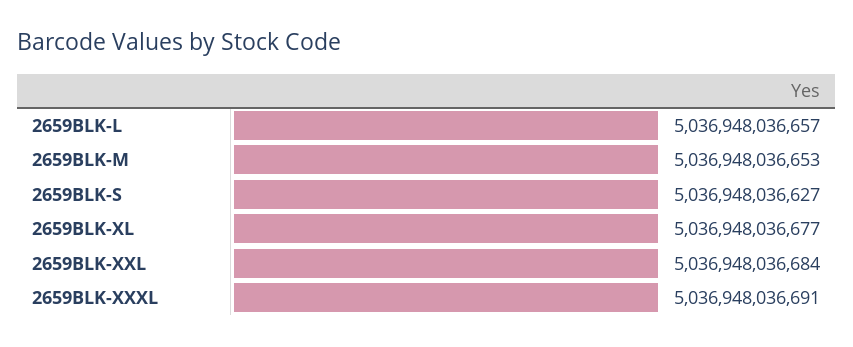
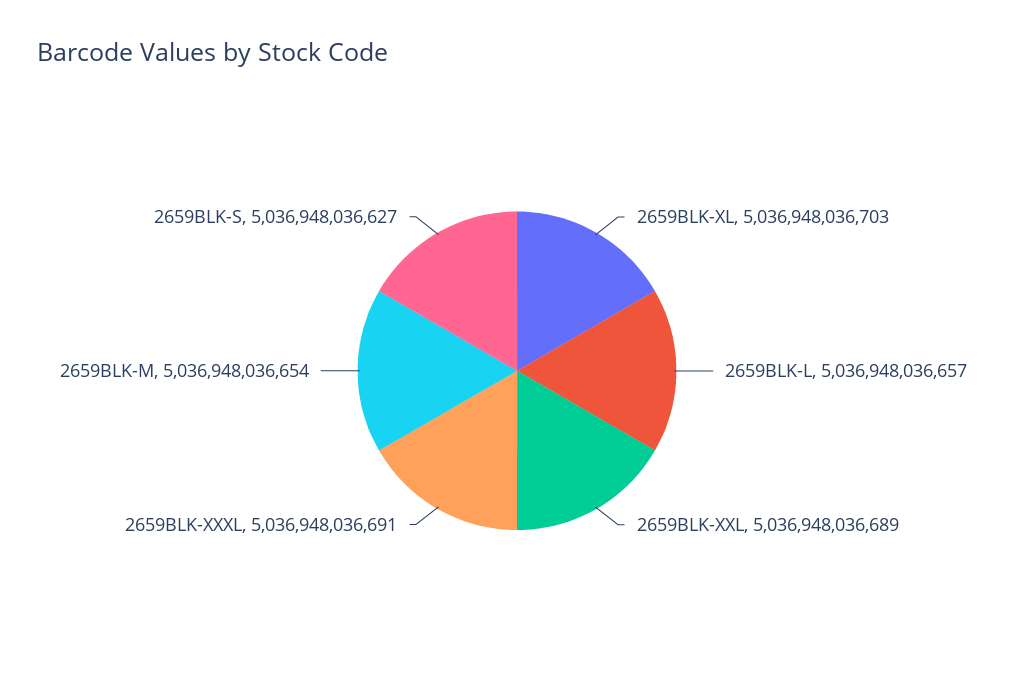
  {
    "2659BLK-L": 5036948036657,
-   "2659BLK-M": 5036948036653,
+   "2659BLK-M": 5036948036654,
    "2659BLK-S": 5036948036627,
-   "2659BLK-XL": 5036948036677,
+   "2659BLK-XL": 5036948036703,
-   "2659BLK-XXL": 5036948036684,
+   "2659BLK-XXL": 5036948036689,
    "2659BLK-XXXL": 5036948036691
  }

